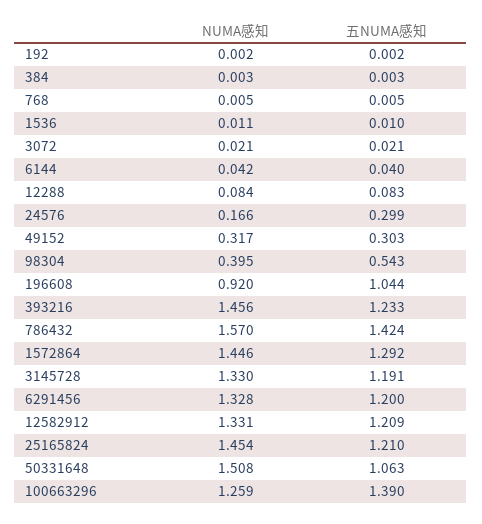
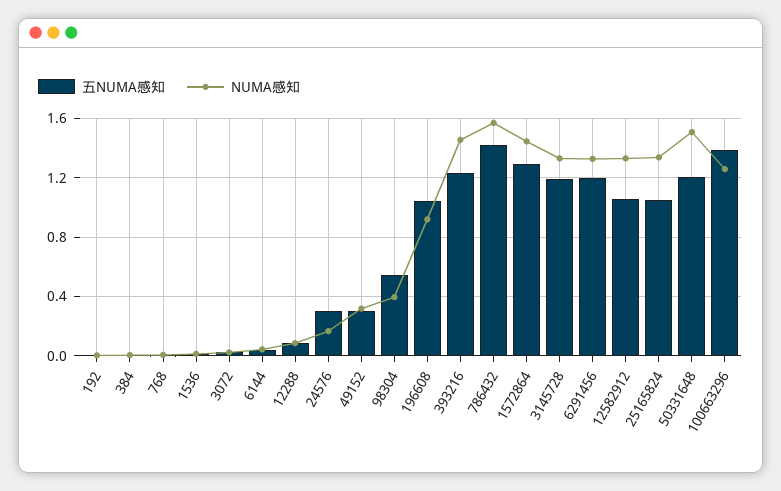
  {
    "NUMA感知": {
      "192": 0.002,
      "384": 0.003,
      "768": 0.005,
      "1536": 0.011,
      "3072": 0.021,
      "6144": 0.042,
      "12288": 0.084,
      "24576": 0.166,
      "49152": 0.317,
      "98304": 0.395,
      "196608": 0.92,
      "393216": 1.456,
      "786432": 1.57,
      "1572864": 1.446,
      "3145728": 1.33,
      "6291456": 1.328,
      "12582912": 1.331,
-     "25165824": 1.454,
+     "25165824": 1.35,
      "50331648": 1.508,
      "100663296": 1.259
    },
    "五NUMA感知": {
      "192": 0.002,
      "384": 0.003,
      "768": 0.005,
      "1536": 0.01,
      "3072": 0.021,
      "6144": 0.04,
      "12288": 0.083,
      "24576": 0.299,
      "49152": 0.303,
      "98304": 0.543,
      "196608": 1.044,
      "393216": 1.233,
      "786432": 1.424,
      "1572864": 1.292,
      "3145728": 1.191,
      "6291456": 1.2,
-     "12582912": 1.209,
+     "12582912": 1.05,
-     "25165824": 1.21,
+     "25165824": 1.05,
-     "50331648": 1.063,
+     "50331648": 1.2,
      "100663296": 1.39
    }
  }

